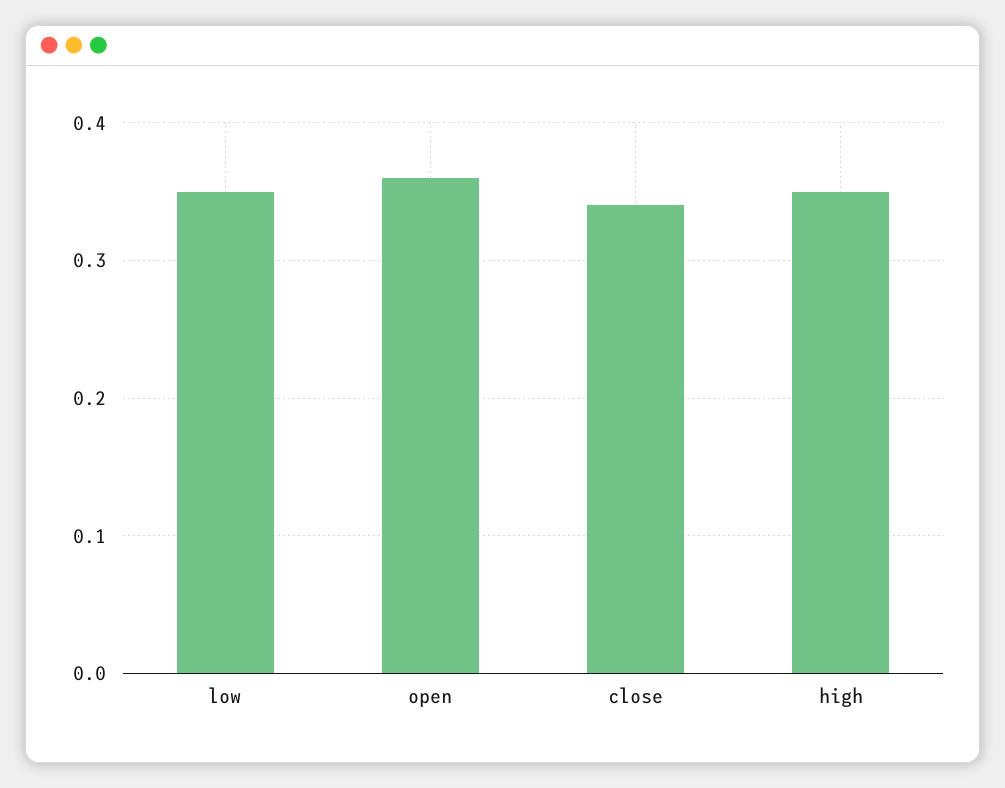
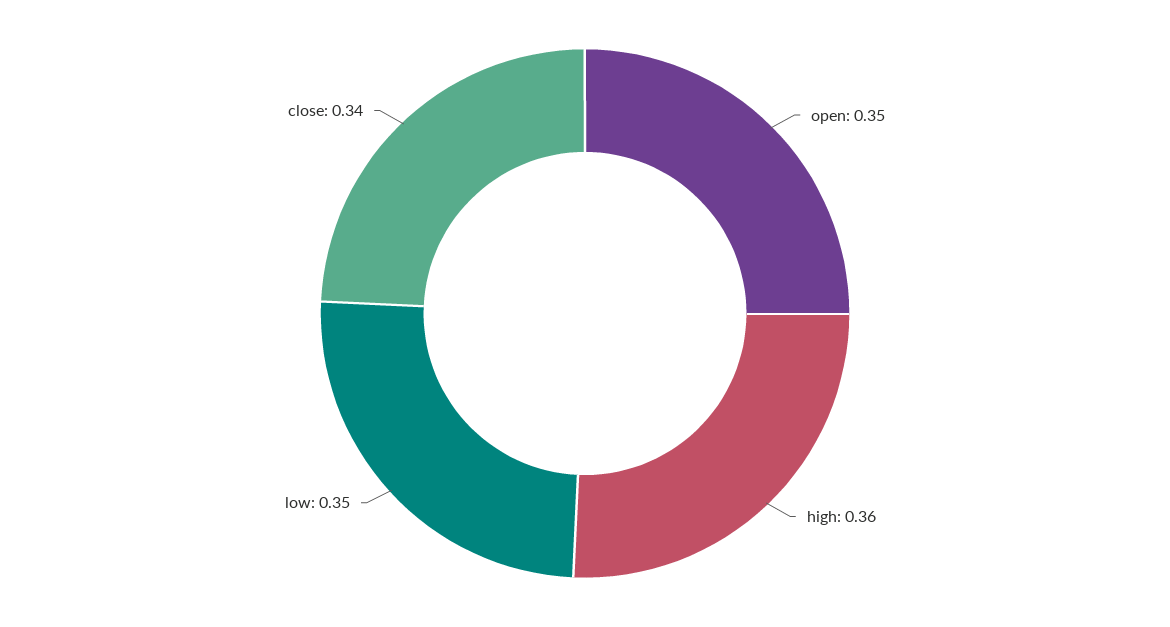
  {
    "low": 0.35,
-   "open": 0.36,
+   "open": 0.35,
    "close": 0.34,
-   "high": 0.35
+   "high": 0.36
  }

